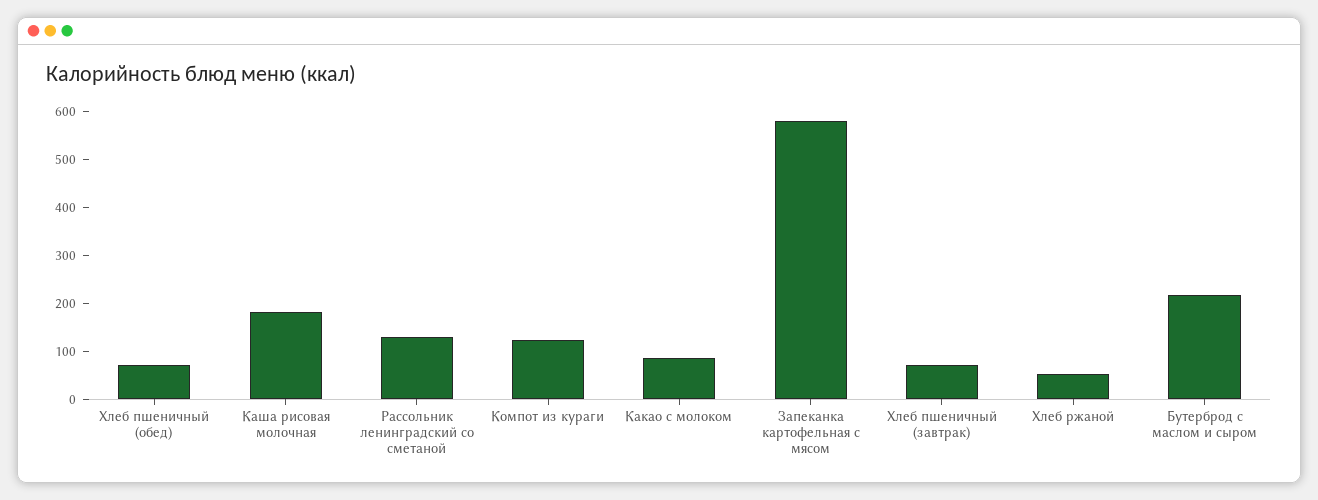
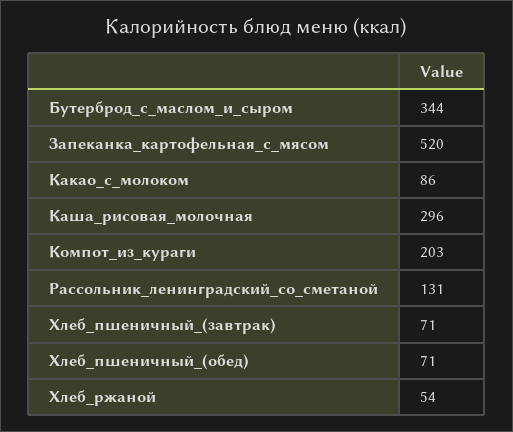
  {
    "Хлеб пшеничный (обед)": 71,
-   "Каша рисовая молочная": 180,
+   "Каша рисовая молочная": 296,
    "Рассольник ленинградский со сметаной": 131,
-   "Компот из кураги": 120,
+   "Компот из кураги": 203,
    "Какао с молоком": 86,
-   "Запеканка картофельная с мясом": 580,
+   "Запеканка картофельная с мясом": 520,
    "Хлеб пшеничный (завтрак)": 71,
    "Хлеб ржаной": 54,
-   "Бутерброд с маслом и сыром": 220
+   "Бутерброд с маслом и сыром": 344
  }

